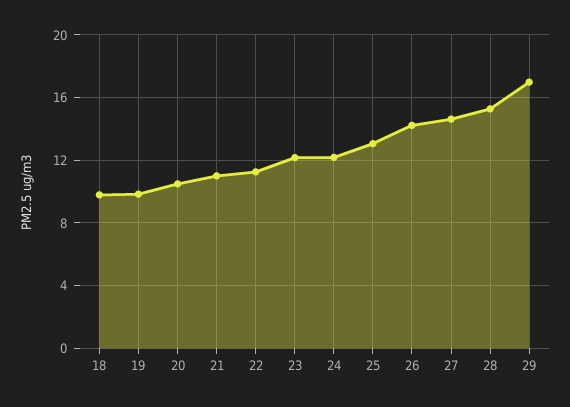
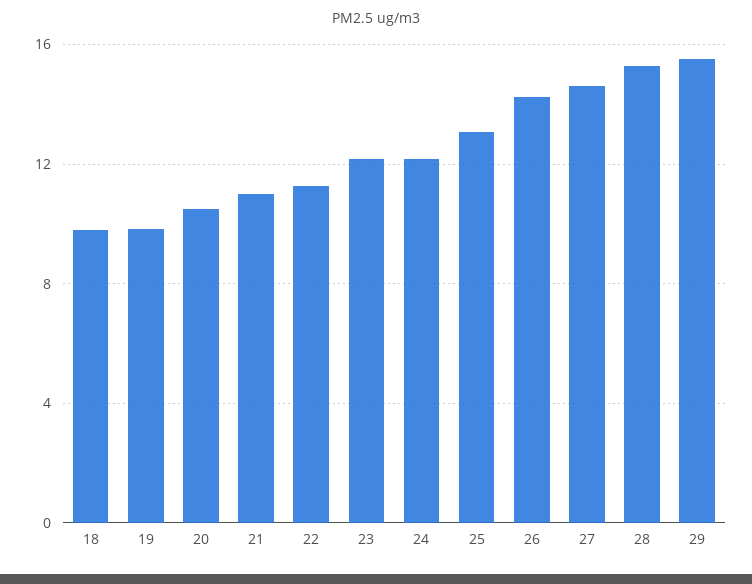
  {
    "18": 10,
    "19": 10,
    "20": 10.5,
    "21": 11,
    "22": 11.5,
    "23": 12,
    "24": 12,
    "25": 13,
    "26": 14,
    "27": 14.5,
    "28": 15.5,
-   "29": 17
+   "29": 15.5
  }

